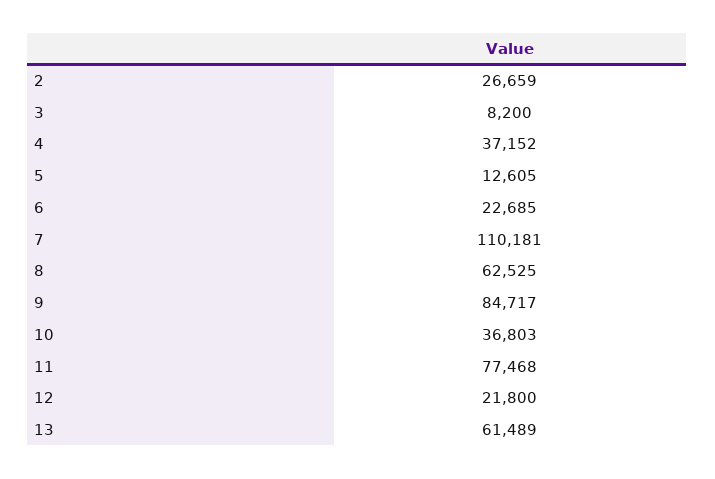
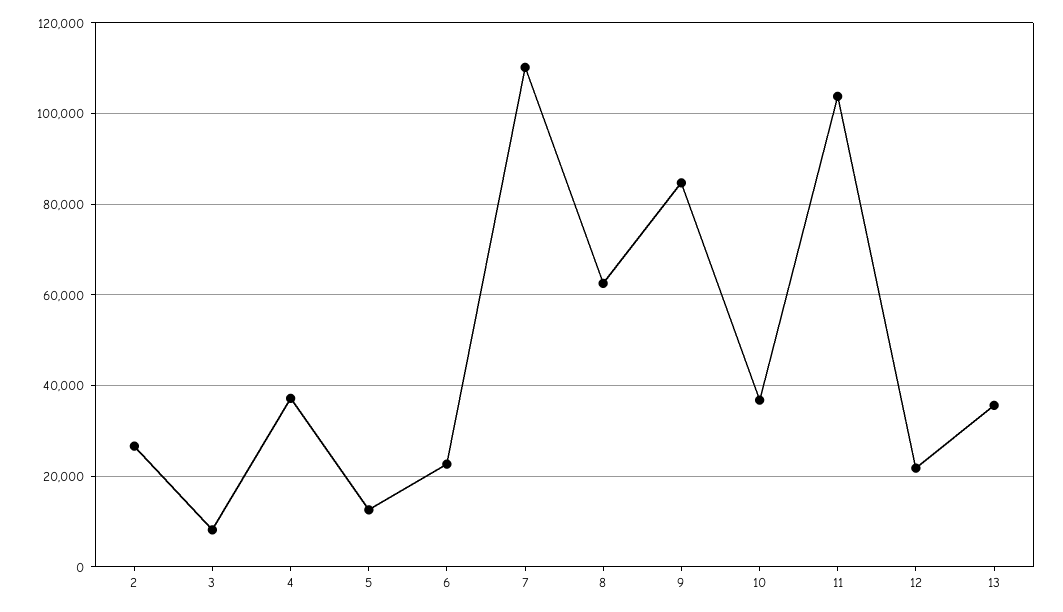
  {
    "2": 26659,
    "3": 8200,
    "4": 37152,
    "5": 12605,
    "6": 22685,
    "7": 110181,
    "8": 62525,
    "9": 84717,
    "10": 36803,
-   "11": 77468,
+   "11": 104000,
    "12": 21800,
-   "13": 61489
+   "13": 36000
  }

